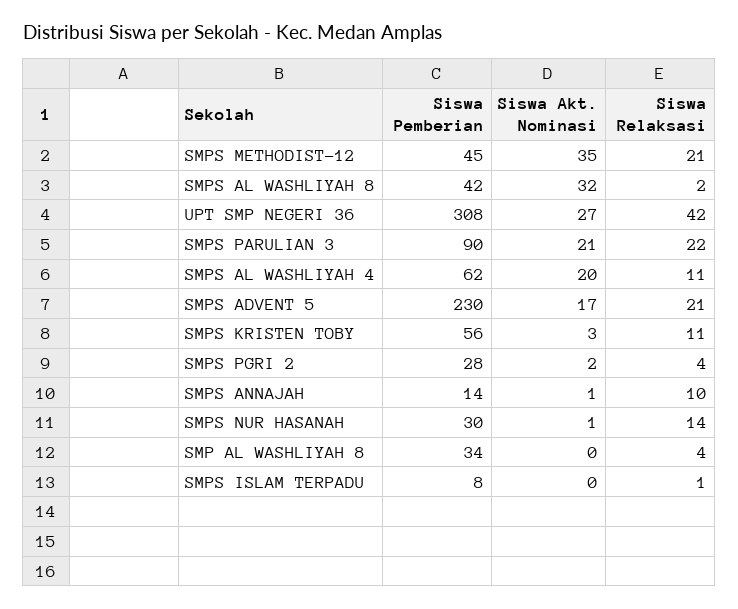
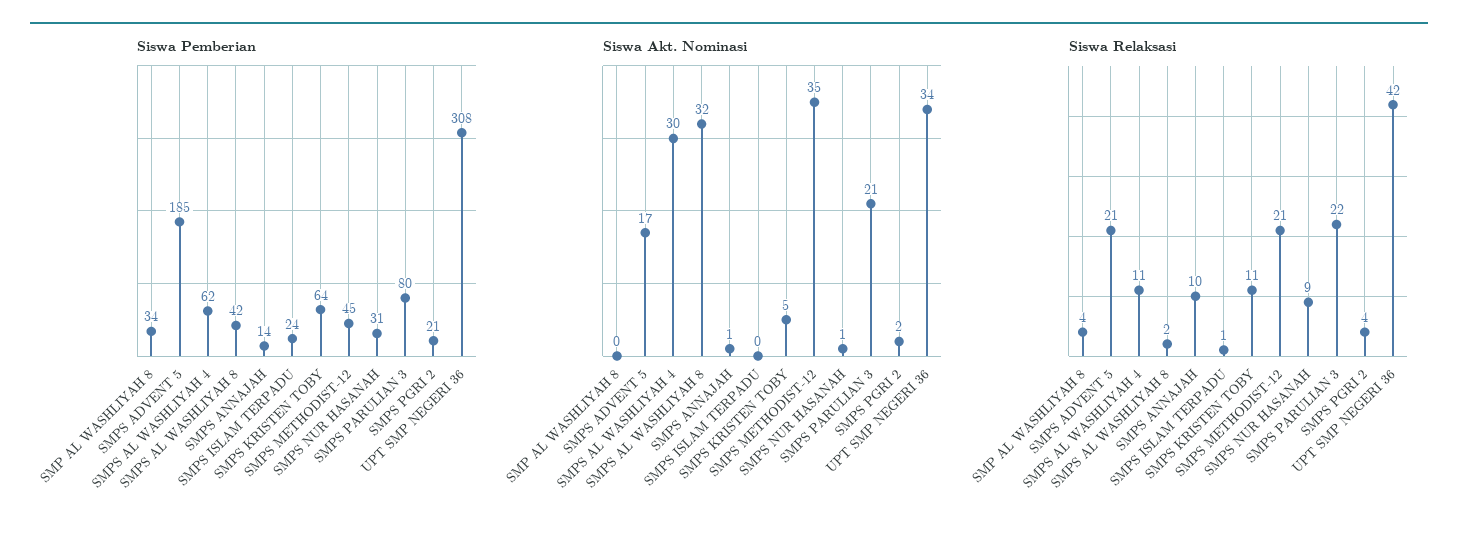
  {
    "Siswa Pemberian": {
      "SMPS METHODIST-12": 45,
      "SMPS AL WASHLIYAH 8": 42,
      "UPT SMP NEGERI 36": 308,
-     "SMPS PARULIAN 3": 90,
+     "SMPS PARULIAN 3": 80,
      "SMPS AL WASHLIYAH 4": 62,
-     "SMPS ADVENT 5": 230,
+     "SMPS ADVENT 5": 185,
-     "SMPS KRISTEN TOBY": 56,
+     "SMPS KRISTEN TOBY": 64,
-     "SMPS PGRI 2": 28,
+     "SMPS PGRI 2": 21,
      "SMPS ANNAJAH": 14,
-     "SMPS NUR HASANAH": 30,
+     "SMPS NUR HASANAH": 31,
      "SMP AL WASHLIYAH 8": 34,
-     "SMPS ISLAM TERPADU": 8
+     "SMPS ISLAM TERPADU": 24
    },
    "Siswa Akt. Nominasi": {
      "SMPS METHODIST-12": 35,
      "SMPS AL WASHLIYAH 8": 32,
-     "UPT SMP NEGERI 36": 27,
+     "UPT SMP NEGERI 36": 34,
      "SMPS PARULIAN 3": 21,
-     "SMPS AL WASHLIYAH 4": 20,
+     "SMPS AL WASHLIYAH 4": 30,
      "SMPS ADVENT 5": 17,
-     "SMPS KRISTEN TOBY": 3,
+     "SMPS KRISTEN TOBY": 5,
      "SMPS PGRI 2": 2,
      "SMPS ANNAJAH": 1,
      "SMPS NUR HASANAH": 1,
      "SMP AL WASHLIYAH 8": 0,
      "SMPS ISLAM TERPADU": 0
    },
    "Siswa Relaksasi": {
      "SMPS METHODIST-12": 21,
      "SMPS AL WASHLIYAH 8": 2,
      "UPT SMP NEGERI 36": 42,
      "SMPS PARULIAN 3": 22,
      "SMPS AL WASHLIYAH 4": 11,
      "SMPS ADVENT 5": 21,
      "SMPS KRISTEN TOBY": 11,
      "SMPS PGRI 2": 4,
      "SMPS ANNAJAH": 10,
-     "SMPS NUR HASANAH": 14,
+     "SMPS NUR HASANAH": 9,
      "SMP AL WASHLIYAH 8": 4,
      "SMPS ISLAM TERPADU": 1
    }
  }

